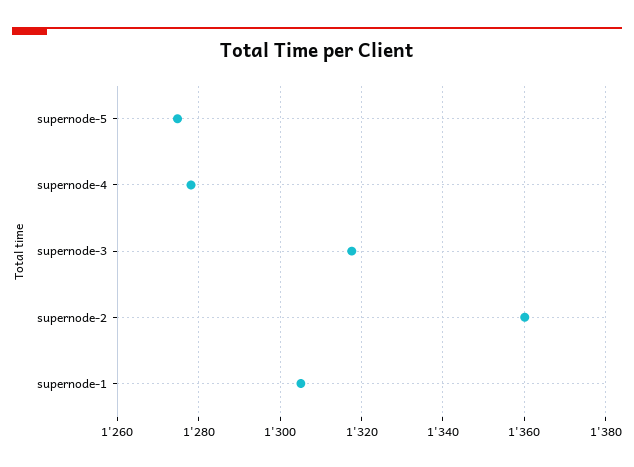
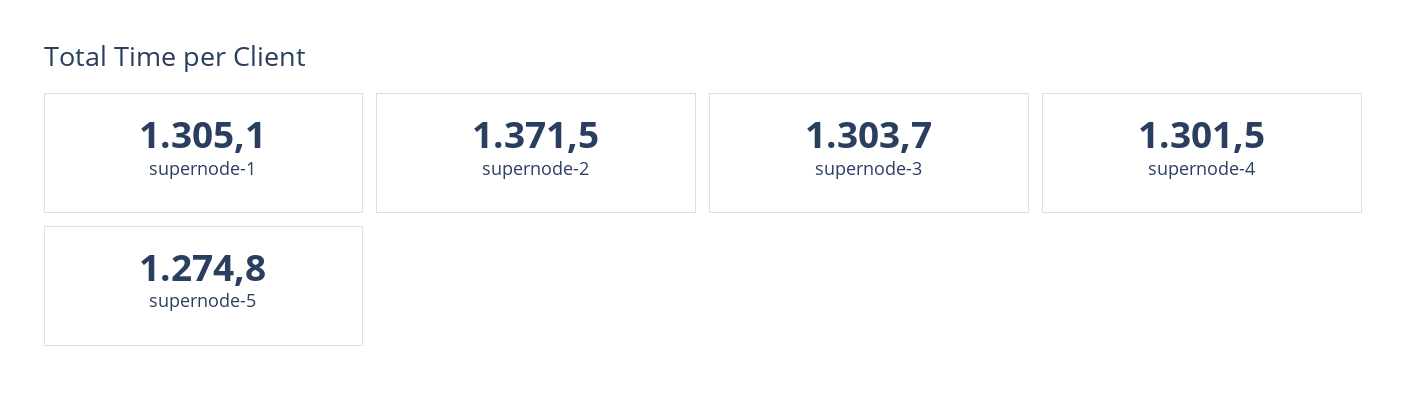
  {
    "supernode-5": 1274.8,
-   "supernode-4": 1278,
+   "supernode-4": 1301.5,
-   "supernode-3": 1318,
+   "supernode-3": 1303.7,
-   "supernode-2": 1360,
+   "supernode-2": 1371.5,
    "supernode-1": 1305.1
  }

